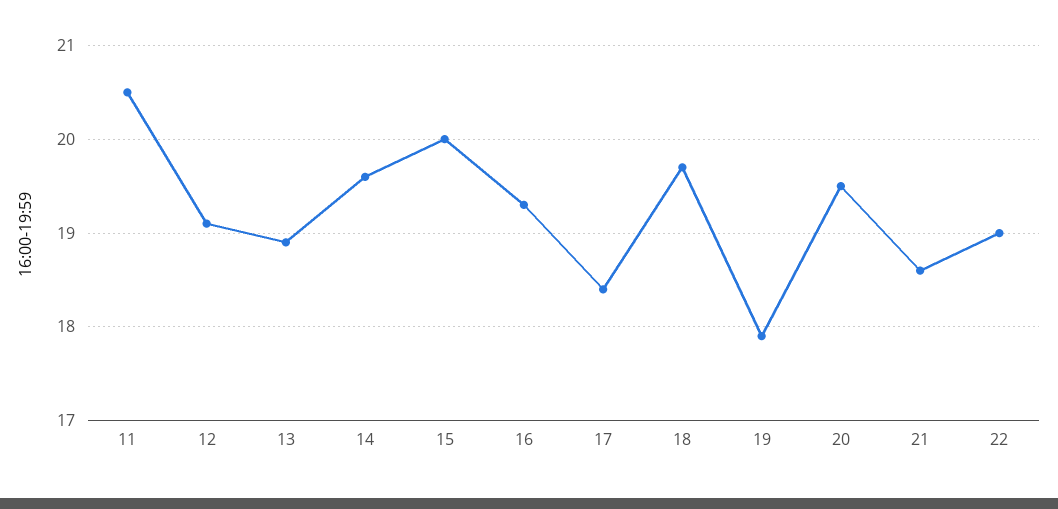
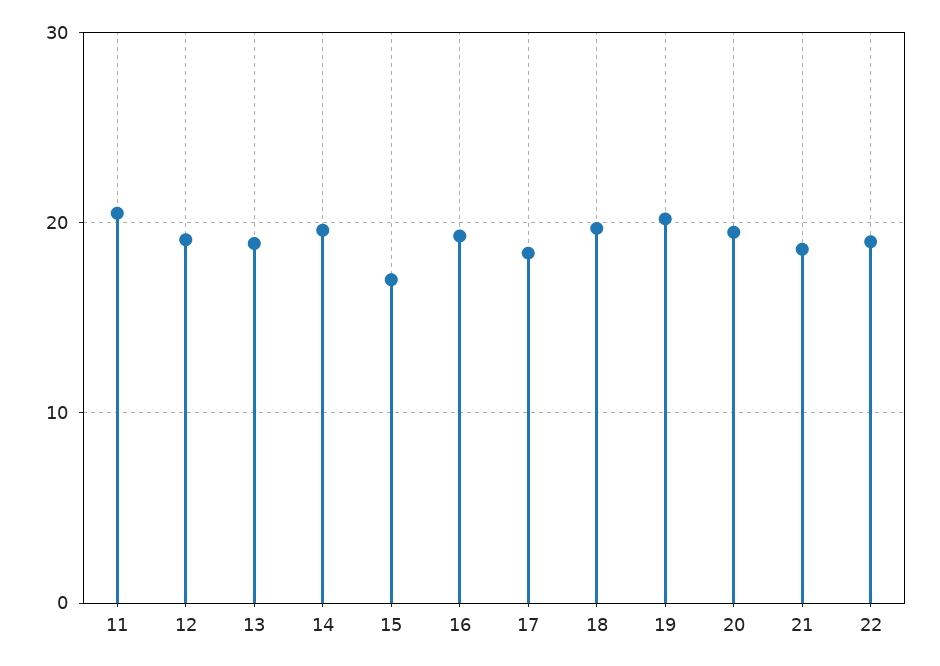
  {
    "11": 20.5,
    "12": 19.1,
    "13": 18.9,
    "14": 19.6,
-   "15": 20,
+   "15": 17,
    "16": 19.3,
    "17": 18.4,
    "18": 19.7,
-   "19": 17.9,
+   "19": 20,
    "20": 19.5,
    "21": 18.6,
    "22": 19
  }

